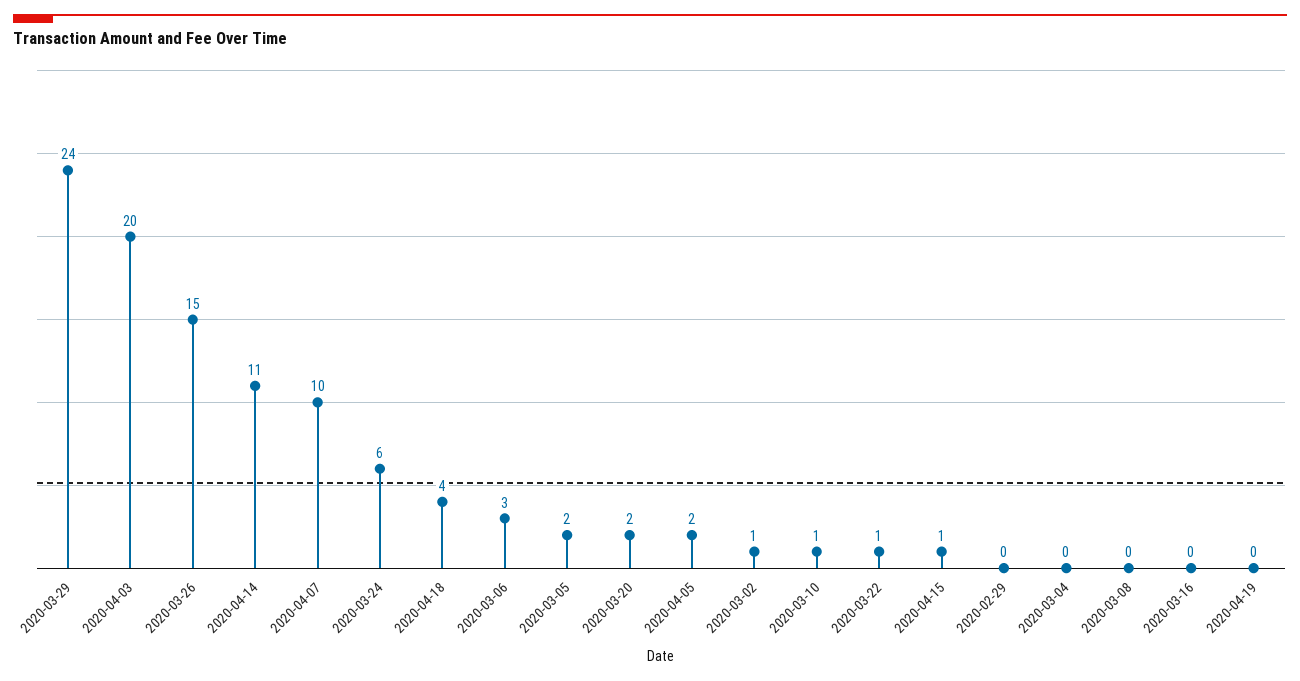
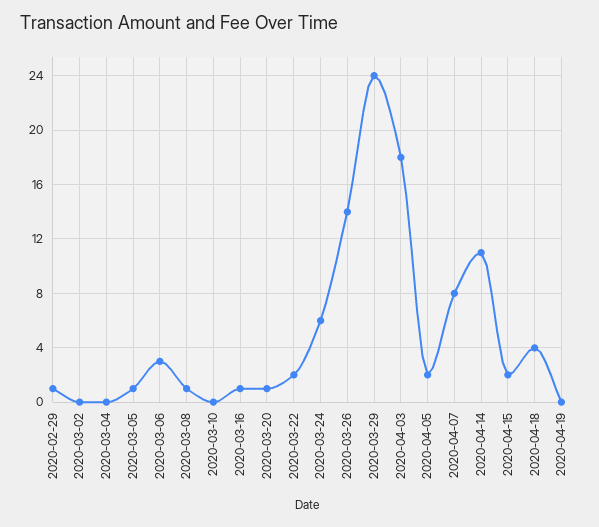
  {
    "2020-03-29": 24,
-   "2020-04-03": 20,
+   "2020-04-03": 18,
-   "2020-03-26": 15,
+   "2020-03-26": 14,
    "2020-04-14": 11,
-   "2020-04-07": 10,
+   "2020-04-07": 8,
    "2020-03-24": 6,
    "2020-04-18": 4,
    "2020-03-06": 3,
-   "2020-03-05": 2,
+   "2020-03-05": 1,
-   "2020-03-20": 2,
+   "2020-03-20": 1,
    "2020-04-05": 2,
-   "2020-03-02": 1,
+   "2020-03-02": 0,
-   "2020-03-10": 1,
+   "2020-03-10": 0,
-   "2020-03-22": 1,
+   "2020-03-22": 2,
-   "2020-04-15": 1,
+   "2020-04-15": 2,
-   "2020-02-29": 0,
+   "2020-02-29": 1,
    "2020-03-04": 0,
-   "2020-03-08": 0,
+   "2020-03-08": 1,
-   "2020-03-16": 0,
+   "2020-03-16": 1,
    "2020-04-19": 0
  }

